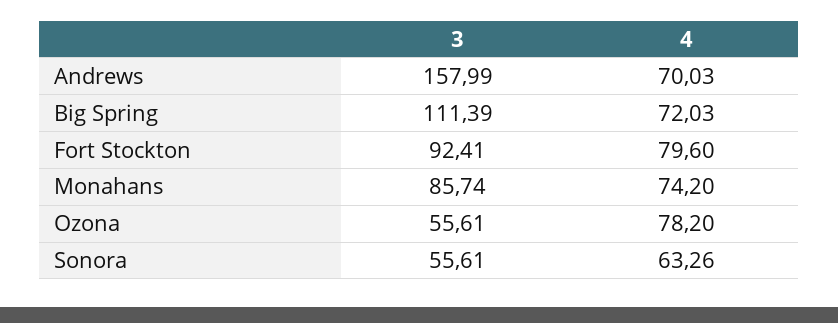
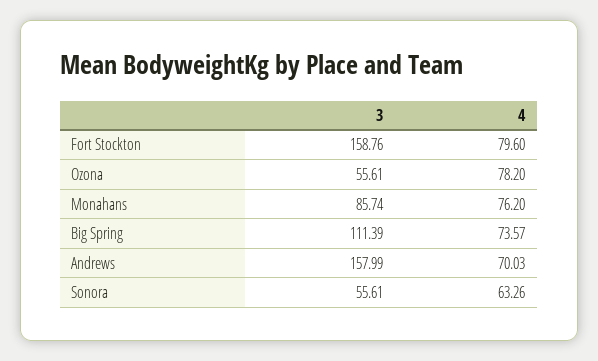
  {
    "3": {
      "Andrews": 157.99,
      "Big Spring": 111.39,
-     "Fort Stockton": 92.41,
+     "Fort Stockton": 158.76,
      "Monahans": 85.74,
      "Ozona": 55.61,
      "Sonora": 55.61
    },
    "4": {
      "Andrews": 70.03,
-     "Big Spring": 72.03,
+     "Big Spring": 73.57,
      "Fort Stockton": 79.6,
-     "Monahans": 74.2,
+     "Monahans": 76.2,
      "Ozona": 78.2,
      "Sonora": 63.26
    }
  }

